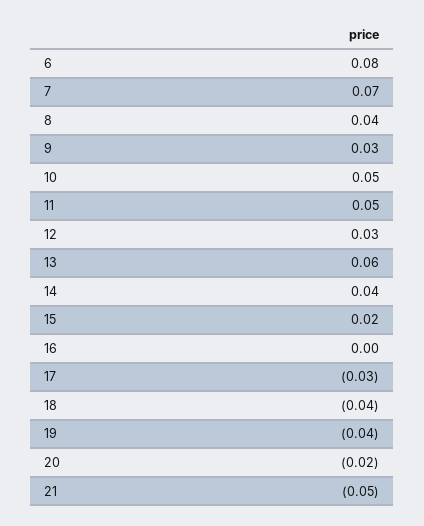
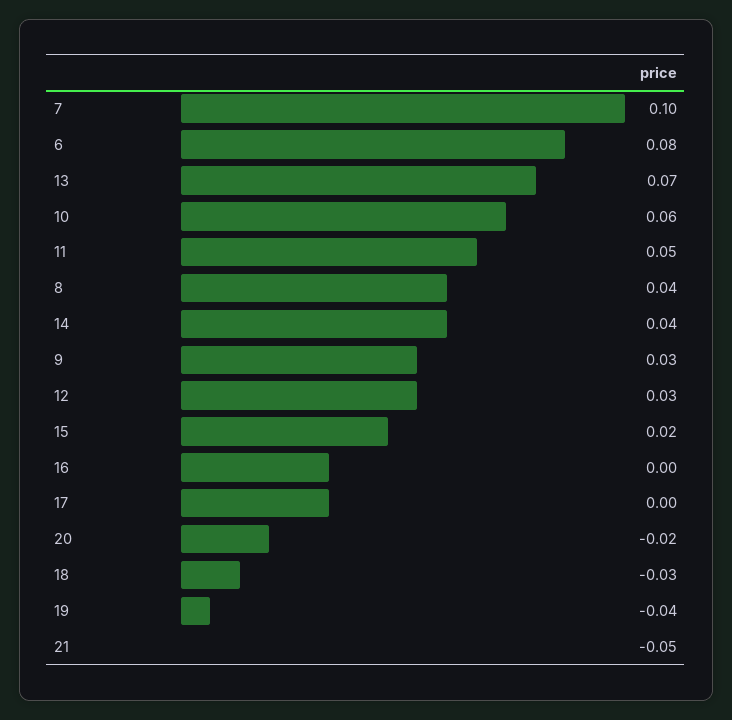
  {
    "6": 0.08,
-   "7": 0.07,
+   "7": 0.1,
    "8": 0.04,
    "9": 0.03,
-   "10": 0.05,
+   "10": 0.06,
    "11": 0.05,
    "12": 0.03,
-   "13": 0.06,
+   "13": 0.07,
    "14": 0.04,
    "15": 0.02,
    "16": 0,
-   "17": -0.03,
+   "17": 0,
-   "18": -0.04,
+   "18": -0.03,
    "19": -0.04,
    "20": -0.02,
    "21": -0.05
  }

